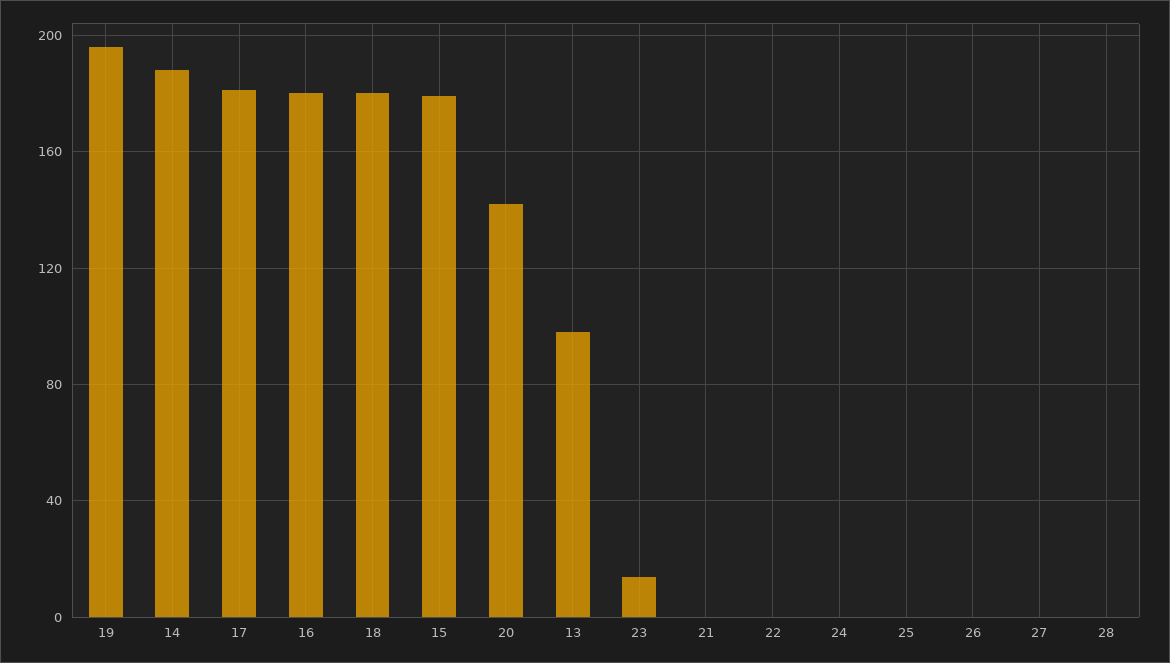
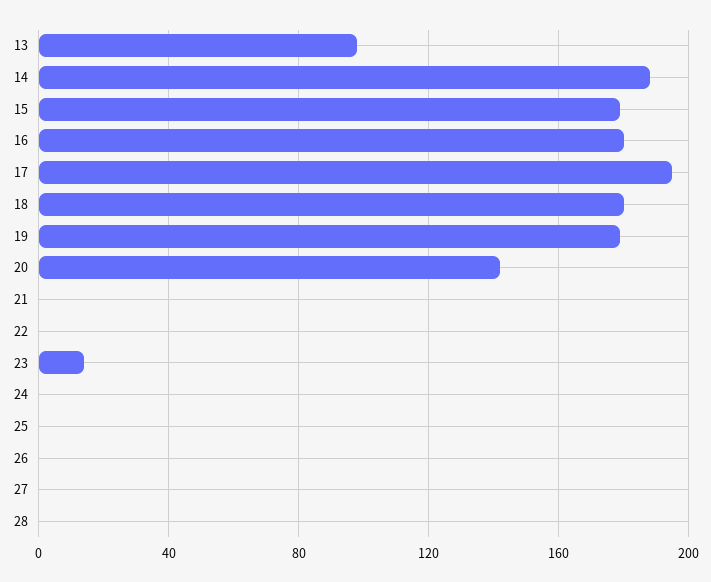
  {
-   "19": 195,
+   "19": 180,
    "14": 190,
-   "17": 180,
+   "17": 195,
    "16": 180,
    "18": 180,
    "15": 180,
    "20": 140,
    "13": 100,
    "23": 15,
    "21": 0,
    "22": 0,
    "24": 0,
    "25": 0,
    "26": 0,
    "27": 0,
    "28": 0
  }

